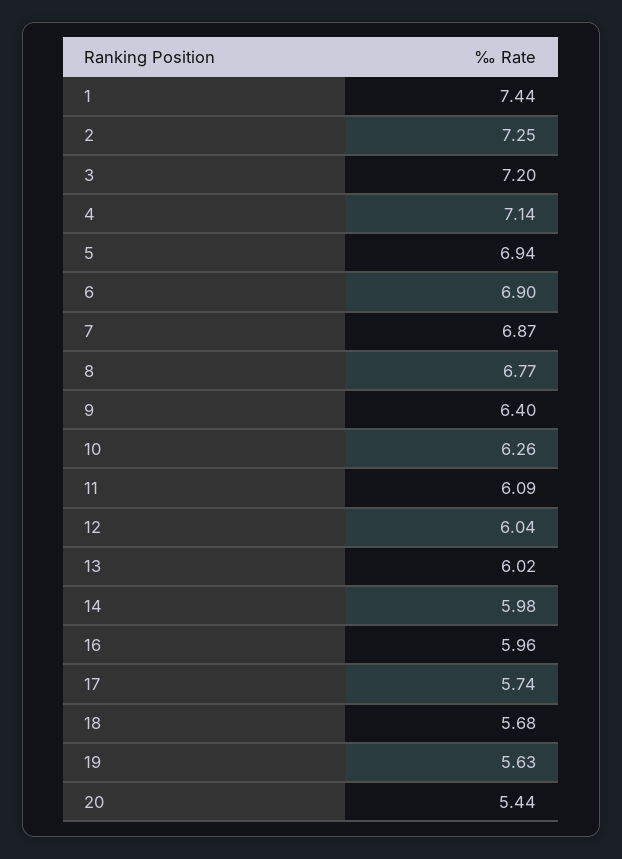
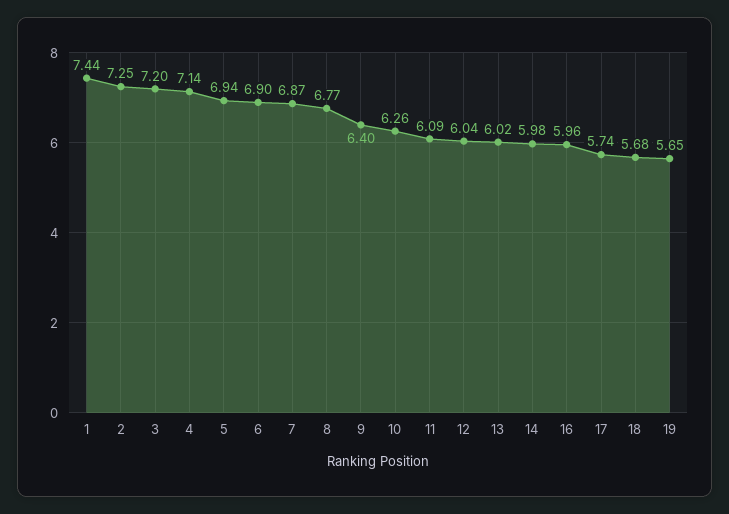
  {
    "1": 7.44,
    "2": 7.25,
    "3": 7.2,
    "4": 7.14,
    "5": 6.94,
    "6": 6.9,
    "7": 6.87,
    "8": 6.77,
    "9": 6.4,
    "10": 6.26,
    "11": 6.09,
    "12": 6.04,
    "13": 6.02,
    "14": 5.98,
    "16": 5.96,
    "17": 5.74,
    "18": 5.68,
-   "19": 5.63,
+   "19": 5.65
-   "20": 5.44
  }

